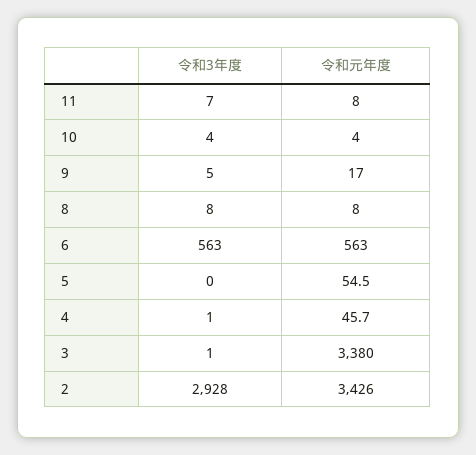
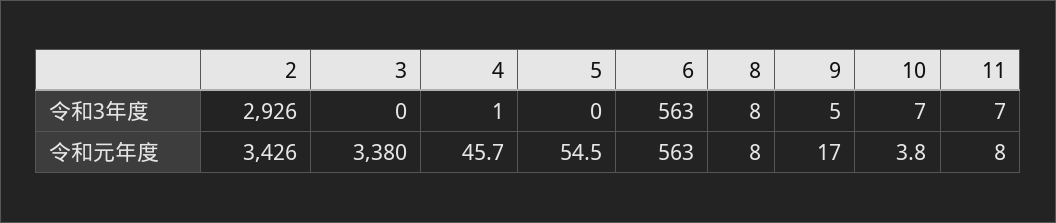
  {
    "令和3年度": {
      "11": 7,
-     "10": 4,
+     "10": 7,
      "9": 5,
      "8": 8,
      "6": 563,
      "5": 0,
      "4": 1,
-     "3": 1,
+     "3": 0,
-     "2": 2928
+     "2": 2926
    },
    "令和元年度": {
      "11": 8,
-     "10": 4,
+     "10": 3.8,
      "9": 17,
      "8": 8,
      "6": 563,
      "5": 54.5,
      "4": 45.7,
      "3": 3380,
      "2": 3426
    }
  }

